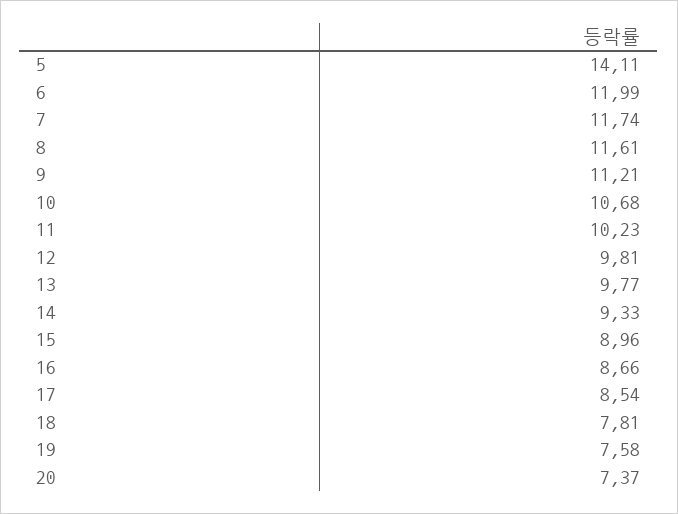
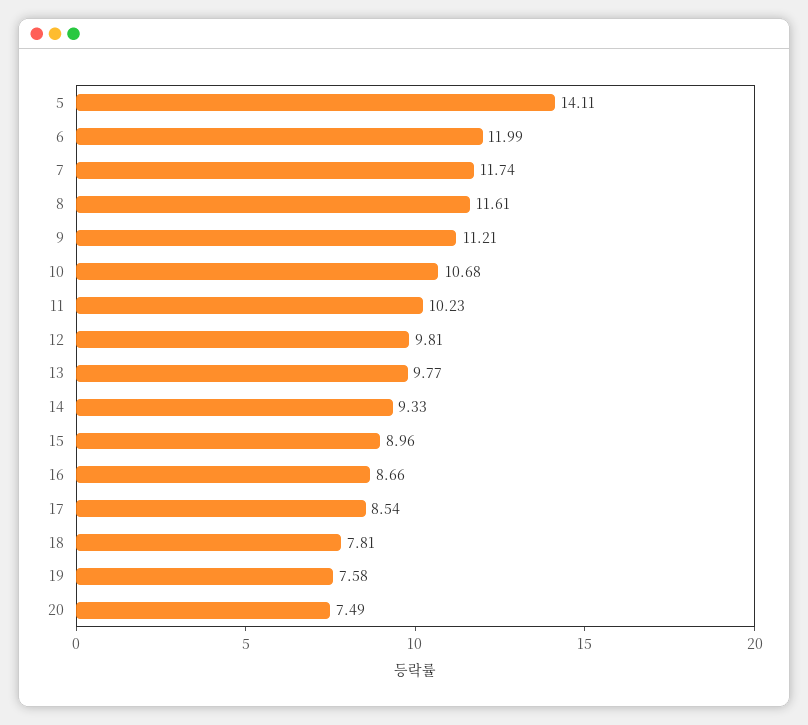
  {
    "5": 14.11,
    "6": 11.99,
    "7": 11.74,
    "8": 11.61,
    "9": 11.21,
    "10": 10.68,
    "11": 10.23,
    "12": 9.81,
    "13": 9.77,
    "14": 9.33,
    "15": 8.96,
    "16": 8.66,
    "17": 8.54,
    "18": 7.81,
    "19": 7.58,
-   "20": 7.37
+   "20": 7.49
  }

